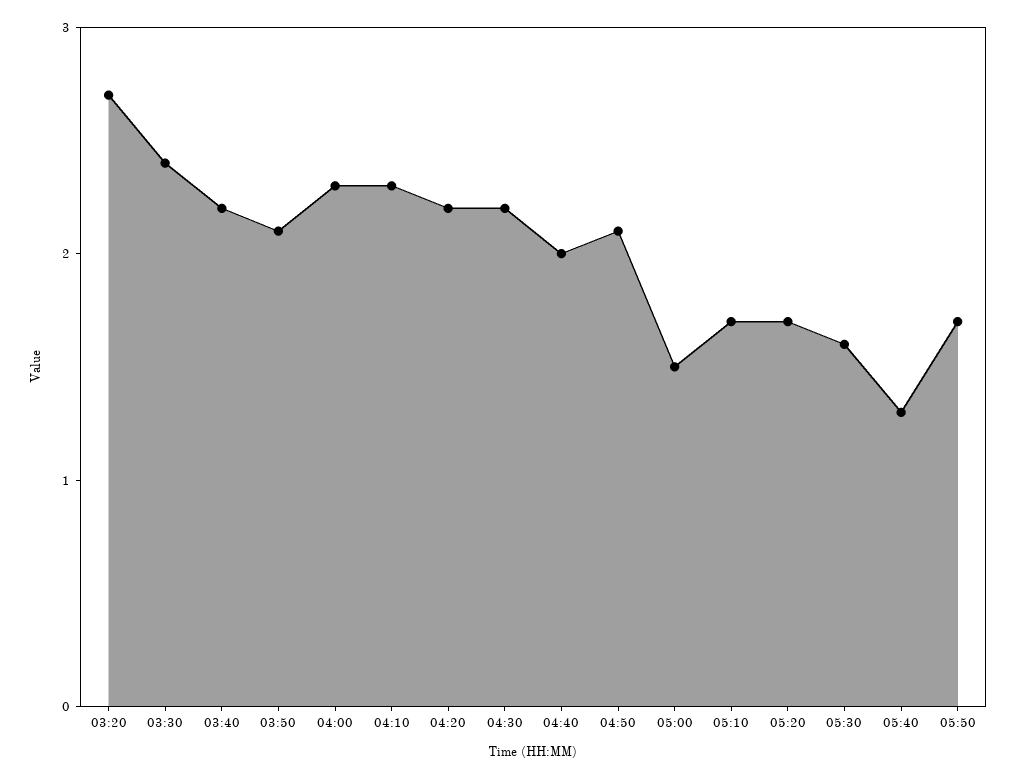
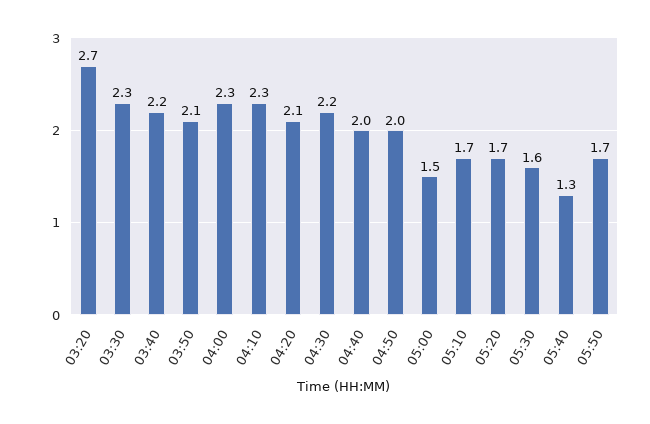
  {
    "03:20": 2.7,
-   "03:30": 2.4,
+   "03:30": 2.3,
    "03:40": 2.2,
    "03:50": 2.1,
    "04:00": 2.3,
    "04:10": 2.3,
-   "04:20": 2.2,
+   "04:20": 2.1,
    "04:30": 2.2,
    "04:40": 2,
-   "04:50": 2.1,
+   "04:50": 2,
    "05:00": 1.5,
    "05:10": 1.7,
    "05:20": 1.7,
    "05:30": 1.6,
    "05:40": 1.3,
    "05:50": 1.7
  }

